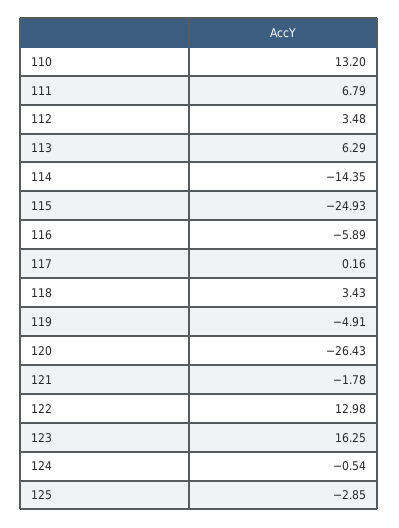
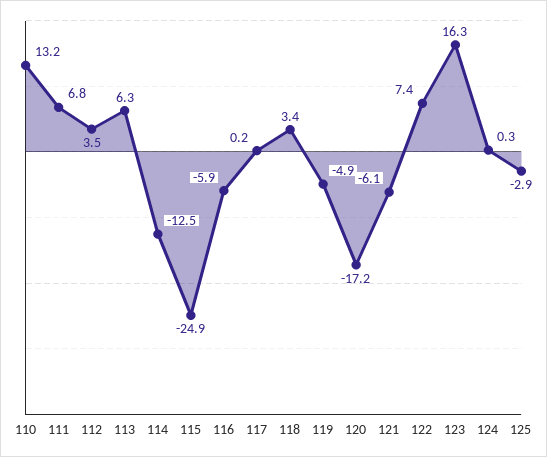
  {
    "110": 13.2,
    "111": 6.79,
    "112": 3.48,
    "113": 6.29,
-   "114": -14.35,
+   "114": -12.5,
    "115": -24.93,
    "116": -5.89,
    "117": 0.16,
    "118": 3.43,
    "119": -4.91,
-   "120": -26.43,
+   "120": -17.2,
-   "121": -1.78,
+   "121": -6.1,
-   "122": 12.98,
+   "122": 7.4,
    "123": 16.25,
-   "124": -0.54,
+   "124": 0.3,
    "125": -2.85
  }

